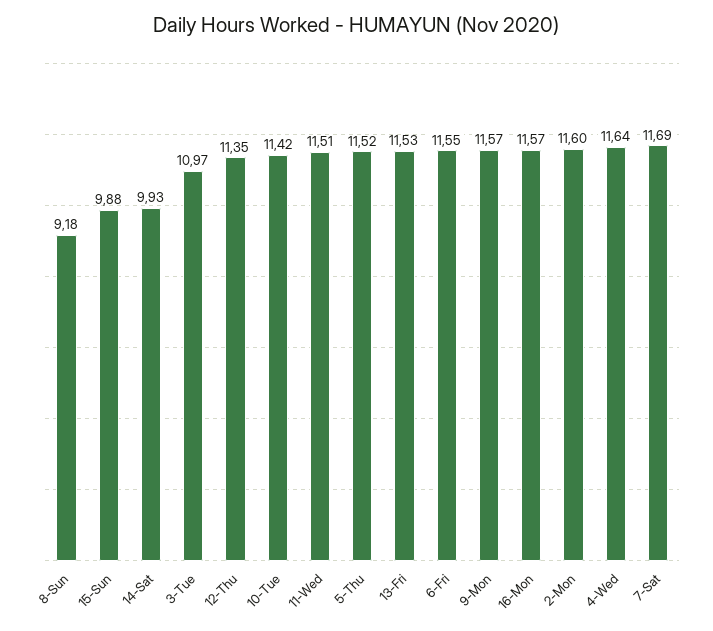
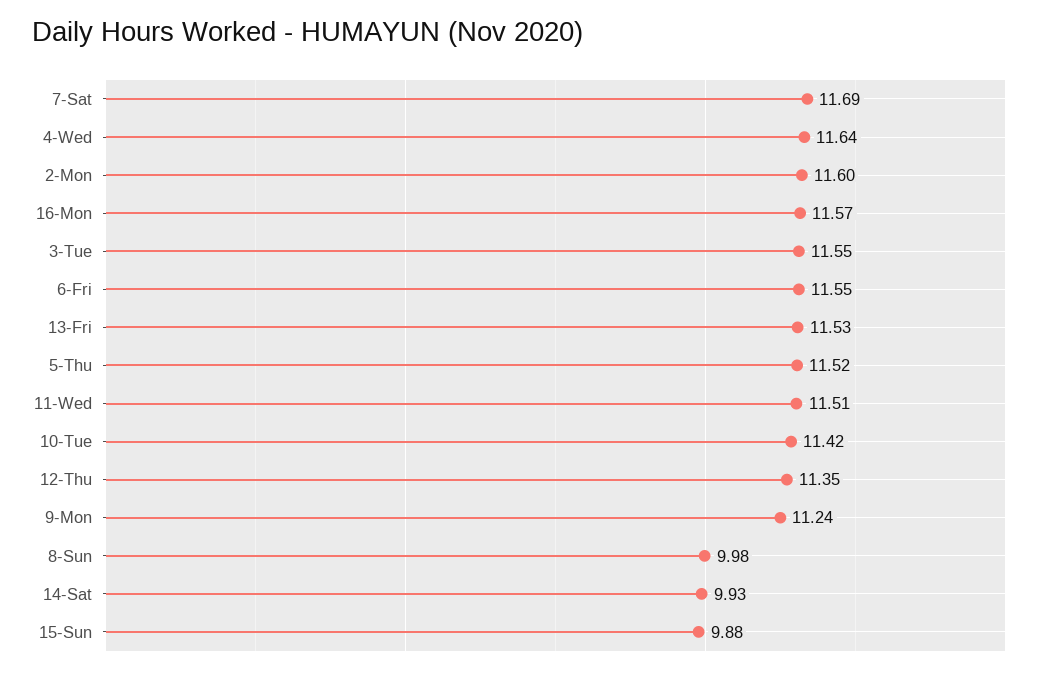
  {
-   "8-Sun": 9.18,
+   "8-Sun": 9.98,
    "15-Sun": 9.88,
    "14-Sat": 9.93,
-   "3-Tue": 10.97,
+   "3-Tue": 11.55,
    "12-Thu": 11.35,
    "10-Tue": 11.42,
    "11-Wed": 11.51,
    "5-Thu": 11.52,
    "13-Fri": 11.53,
    "6-Fri": 11.55,
-   "9-Mon": 11.57,
+   "9-Mon": 11.24,
    "16-Mon": 11.57,
    "2-Mon": 11.6,
    "4-Wed": 11.64,
    "7-Sat": 11.69
  }

